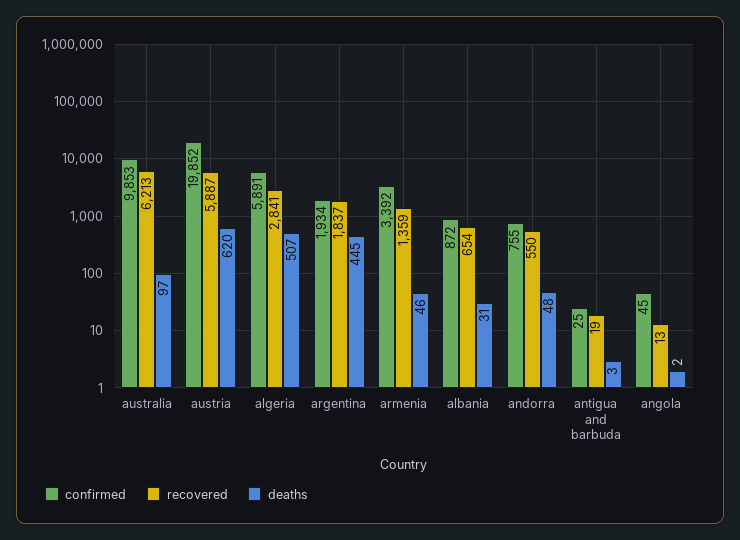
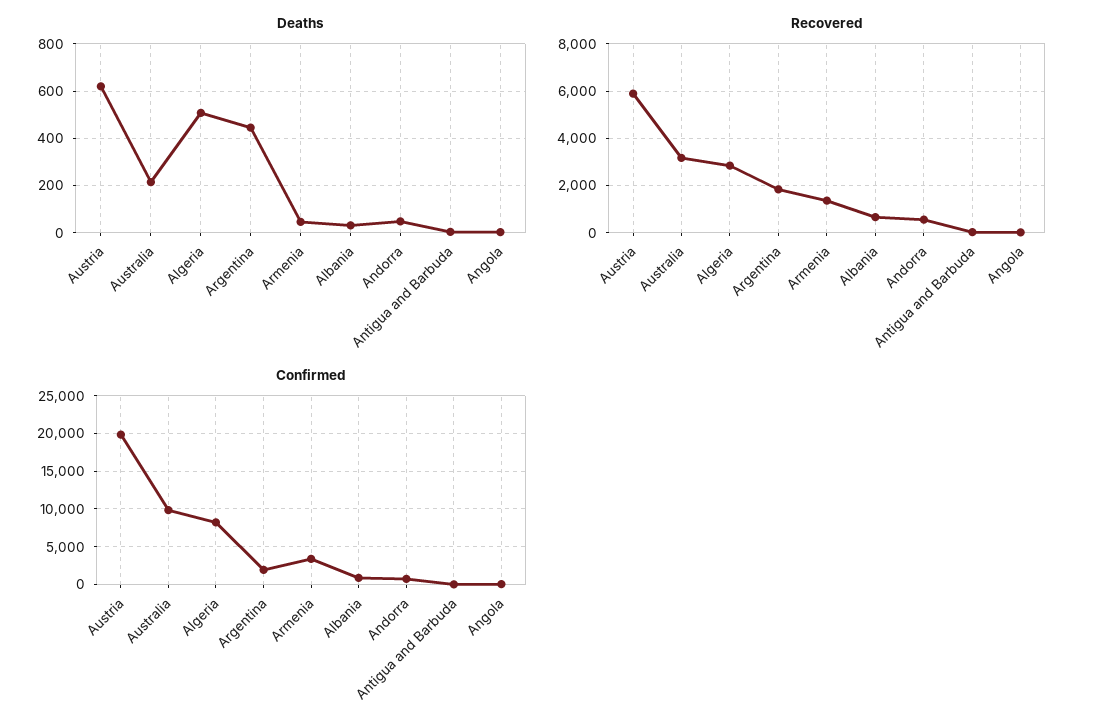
  {
    "confirmed": {
      "australia": 9853,
      "austria": 19852,
-     "algeria": 5891,
+     "algeria": 8000,
      "argentina": 1934,
      "armenia": 3392,
      "albania": 872,
      "andorra": 755,
      "antigua and barbuda": 25,
      "angola": 45
    },
    "recovered": {
-     "australia": 6213,
+     "australia": 3000,
      "austria": 5887,
      "algeria": 2841,
      "argentina": 1837,
      "armenia": 1359,
      "albania": 654,
      "andorra": 550,
      "antigua and barbuda": 19,
      "angola": 13
    },
    "deaths": {
-     "australia": 97,
+     "australia": 200,
      "austria": 620,
      "algeria": 507,
      "argentina": 445,
      "armenia": 46,
      "albania": 31,
      "andorra": 48,
      "antigua and barbuda": 3,
      "angola": 2
    }
  }

